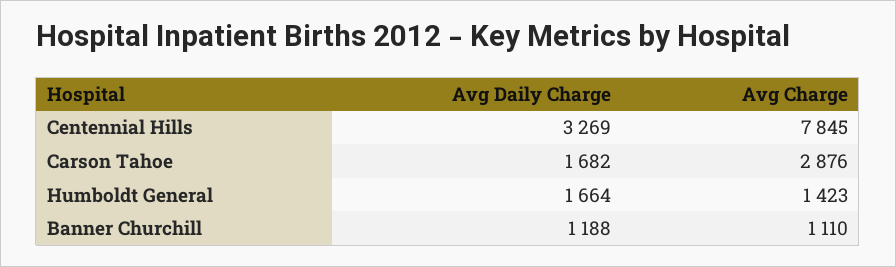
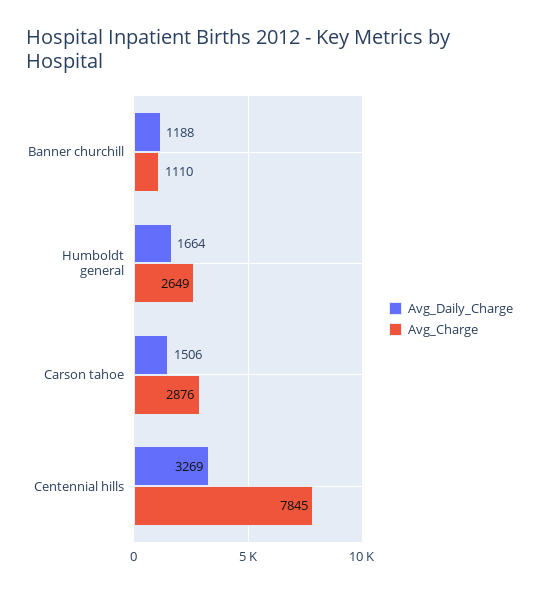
  {
    "Avg Daily Charge": {
      "Centennial Hills": 3269,
-     "Carson Tahoe": 1682,
+     "Carson Tahoe": 1506,
      "Humboldt General": 1664,
      "Banner Churchill": 1188
    },
    "Avg Charge": {
      "Centennial Hills": 7845,
      "Carson Tahoe": 2876,
-     "Humboldt General": 1423,
+     "Humboldt General": 2649,
      "Banner Churchill": 1110
    }
  }

